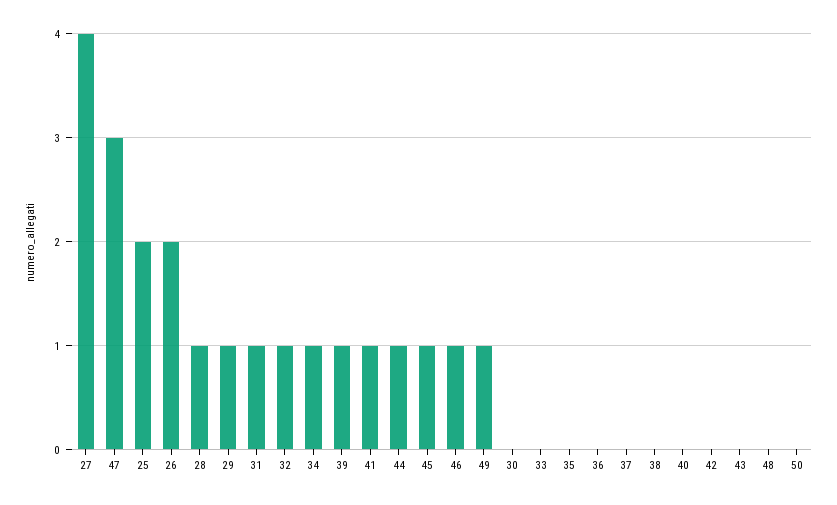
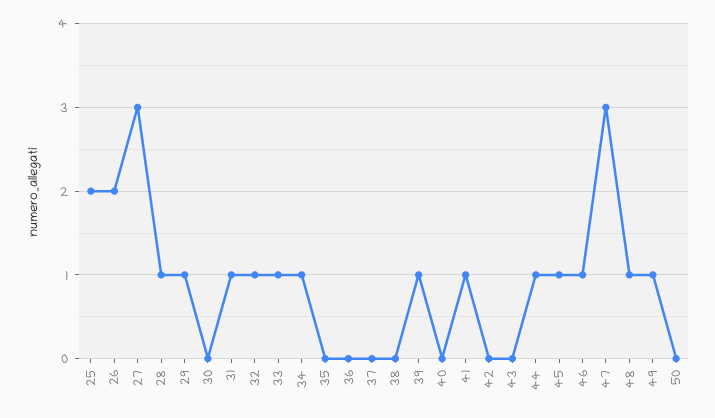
  {
-   "27": 4,
+   "27": 3,
    "47": 3,
    "25": 2,
    "26": 2,
    "28": 1,
    "29": 1,
    "31": 1,
    "32": 1,
    "34": 1,
    "39": 1,
    "41": 1,
    "44": 1,
    "45": 1,
    "46": 1,
    "49": 1,
    "30": 0,
-   "33": 0,
+   "33": 1,
    "35": 0,
    "36": 0,
    "37": 0,
    "38": 0,
    "40": 0,
    "42": 0,
    "43": 0,
-   "48": 0,
+   "48": 1,
    "50": 0
  }

